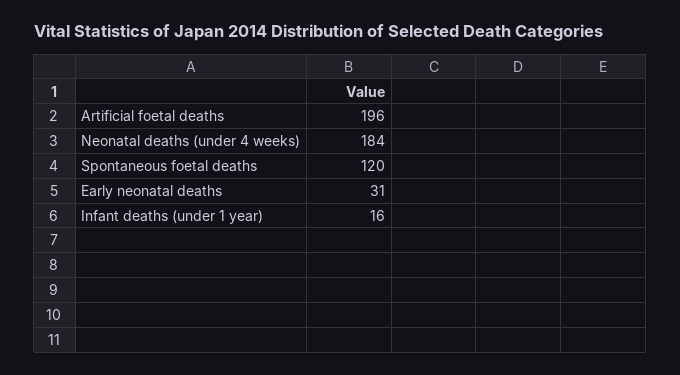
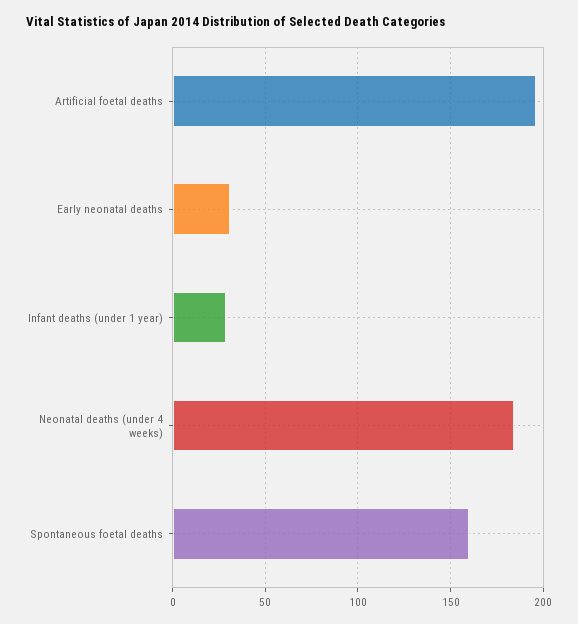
  {
    "Artificial foetal deaths": 196,
    "Neonatal deaths (under 4 weeks)": 184,
-   "Spontaneous foetal deaths": 120,
+   "Spontaneous foetal deaths": 160,
    "Early neonatal deaths": 31,
-   "Infant deaths (under 1 year)": 16
+   "Infant deaths (under 1 year)": 30
  }

